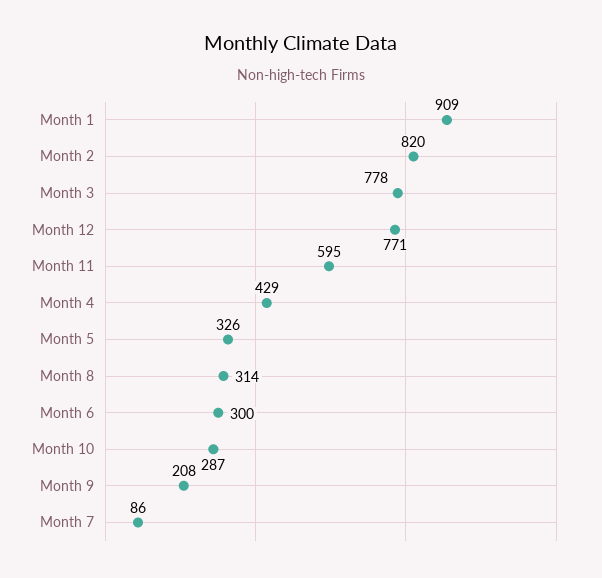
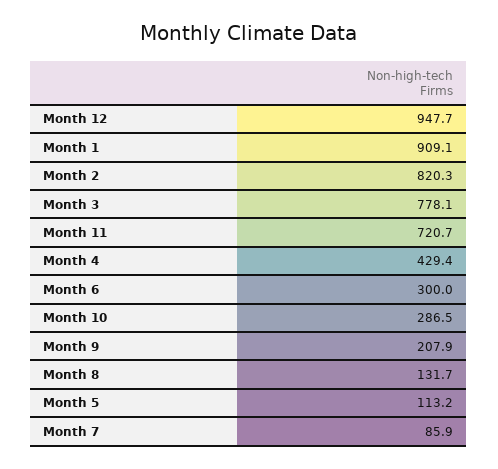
  {
    "Month 1": 909.1,
    "Month 2": 820.3,
    "Month 3": 778.1,
-   "Month 12": 771,
+   "Month 12": 947.7,
-   "Month 11": 595,
+   "Month 11": 720.7,
    "Month 4": 429.4,
-   "Month 5": 326,
+   "Month 5": 113.2,
-   "Month 8": 314,
+   "Month 8": 131.7,
    "Month 6": 300,
    "Month 10": 286.5,
    "Month 9": 207.9,
    "Month 7": 85.9
  }

